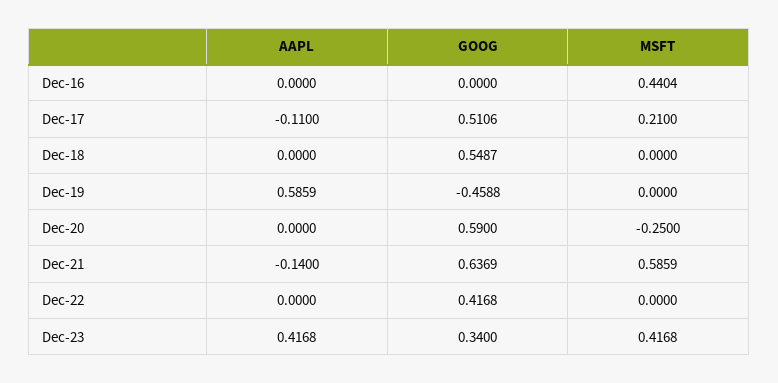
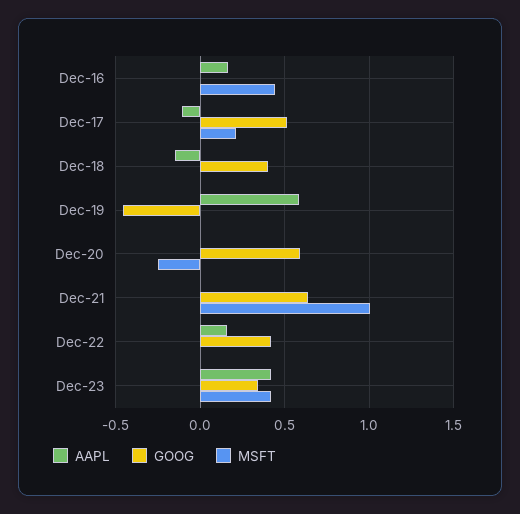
  {
    "AAPL": {
-     "Dec-16": 0,
+     "Dec-16": 0.15,
      "Dec-17": -0.11,
-     "Dec-18": 0,
+     "Dec-18": -0.15,
      "Dec-19": 0.5859,
      "Dec-20": 0,
-     "Dec-21": -0.14,
+     "Dec-21": 0,
-     "Dec-22": 0,
+     "Dec-22": 0.15,
      "Dec-23": 0.4168
    },
    "GOOG": {
      "Dec-16": 0,
      "Dec-17": 0.5106,
-     "Dec-18": 0.5487,
+     "Dec-18": 0.4,
      "Dec-19": -0.4588,
      "Dec-20": 0.59,
      "Dec-21": 0.6369,
      "Dec-22": 0.4168,
      "Dec-23": 0.34
    },
    "MSFT": {
      "Dec-16": 0.4404,
      "Dec-17": 0.21,
      "Dec-18": 0,
      "Dec-19": 0,
      "Dec-20": -0.25,
-     "Dec-21": 0.5859,
+     "Dec-21": 1,
      "Dec-22": 0,
      "Dec-23": 0.4168
    }
  }

